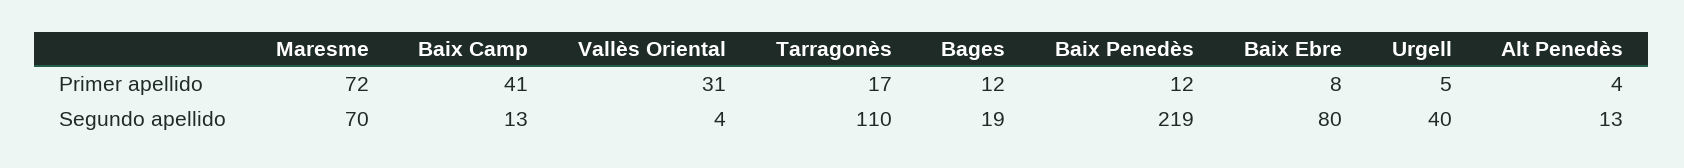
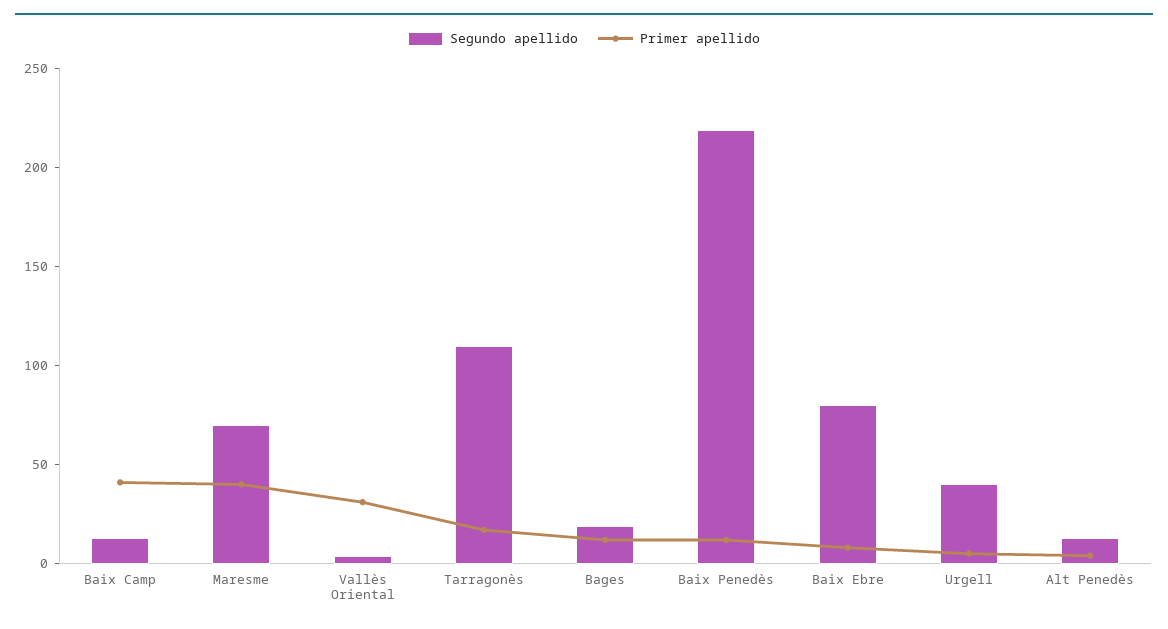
  {
    "Primer apellido": {
-     "Maresme": 72,
+     "Maresme": 40,
      "Baix Camp": 41,
      "Vallès Oriental": 31,
      "Tarragonès": 17,
      "Bages": 12,
      "Baix Penedès": 12,
      "Baix Ebre": 8,
      "Urgell": 5,
      "Alt Penedès": 4
    },
    "Segundo apellido": {
      "Maresme": 70,
      "Baix Camp": 13,
      "Vallès Oriental": 4,
      "Tarragonès": 110,
      "Bages": 19,
      "Baix Penedès": 219,
      "Baix Ebre": 80,
      "Urgell": 40,
      "Alt Penedès": 13
    }
  }

